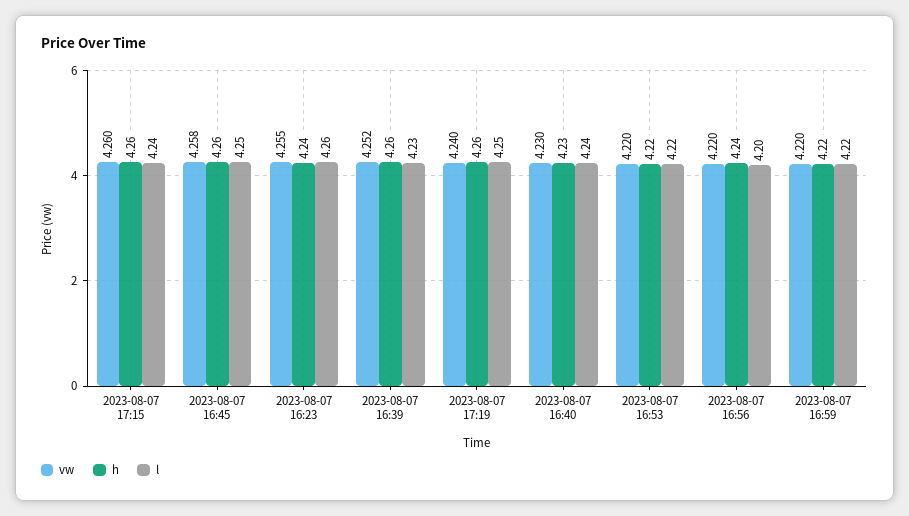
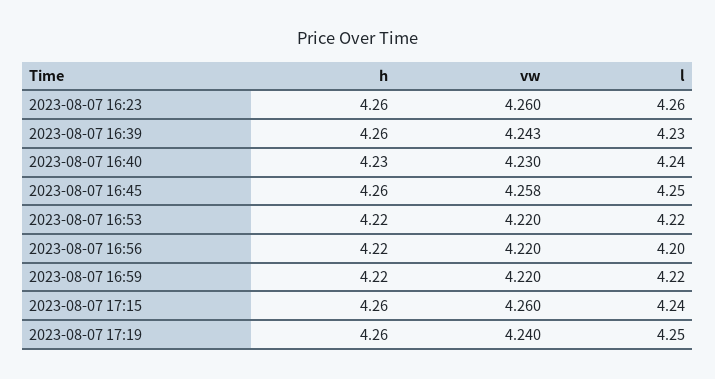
  {
    "vw": {
      "2023-08-07 17:15": 4.26,
      "2023-08-07 16:45": 4.258,
-     "2023-08-07 16:23": 4.255,
+     "2023-08-07 16:23": 4.26,
-     "2023-08-07 16:39": 4.252,
+     "2023-08-07 16:39": 4.243,
      "2023-08-07 17:19": 4.24,
      "2023-08-07 16:40": 4.23,
      "2023-08-07 16:53": 4.22,
      "2023-08-07 16:56": 4.22,
      "2023-08-07 16:59": 4.22
    },
    "h": {
      "2023-08-07 17:15": 4.26,
      "2023-08-07 16:45": 4.26,
-     "2023-08-07 16:23": 4.24,
+     "2023-08-07 16:23": 4.26,
      "2023-08-07 16:39": 4.26,
      "2023-08-07 17:19": 4.26,
      "2023-08-07 16:40": 4.23,
      "2023-08-07 16:53": 4.22,
-     "2023-08-07 16:56": 4.24,
+     "2023-08-07 16:56": 4.22,
      "2023-08-07 16:59": 4.22
    },
    "l": {
      "2023-08-07 17:15": 4.24,
      "2023-08-07 16:45": 4.25,
      "2023-08-07 16:23": 4.26,
      "2023-08-07 16:39": 4.23,
      "2023-08-07 17:19": 4.25,
      "2023-08-07 16:40": 4.24,
      "2023-08-07 16:53": 4.22,
      "2023-08-07 16:56": 4.2,
      "2023-08-07 16:59": 4.22
    }
  }

